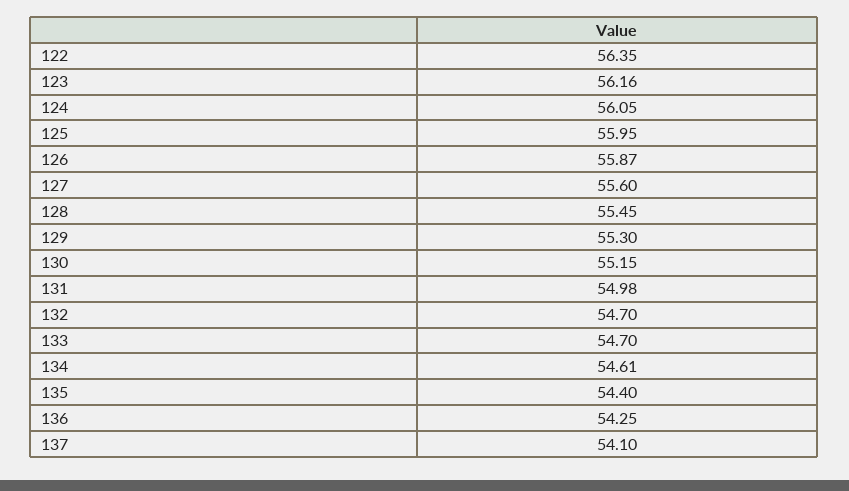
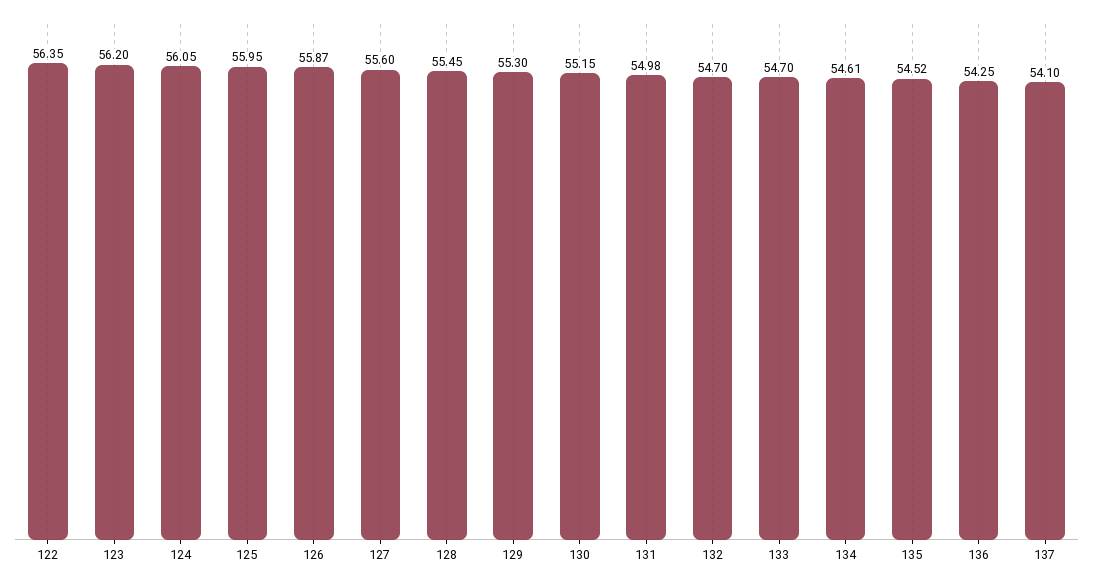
  {
    "122": 56.35,
-   "123": 56.16,
+   "123": 56.2,
    "124": 56.05,
    "125": 55.95,
    "126": 55.87,
    "127": 55.6,
    "128": 55.45,
    "129": 55.3,
    "130": 55.15,
    "131": 54.98,
    "132": 54.7,
    "133": 54.7,
    "134": 54.61,
-   "135": 54.4,
+   "135": 54.52,
    "136": 54.25,
    "137": 54.1
  }

